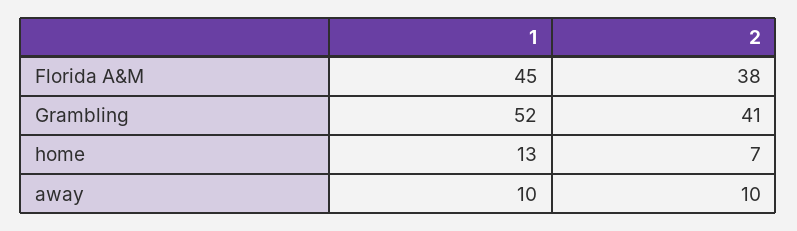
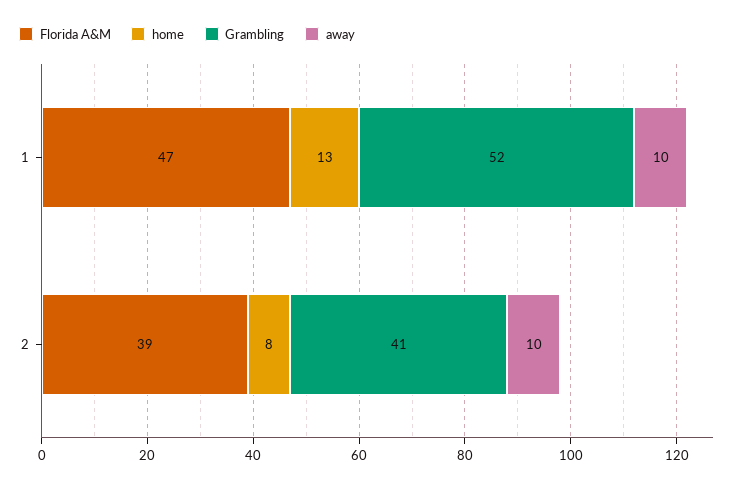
  {
    "Florida A&M": {
-     "1": 45,
+     "1": 47,
-     "2": 38
+     "2": 39
    },
    "Grambling": {
      "1": 52,
      "2": 41
    },
    "home": {
      "1": 13,
-     "2": 7
+     "2": 8
    },
    "away": {
      "1": 10,
      "2": 10
    }
  }

